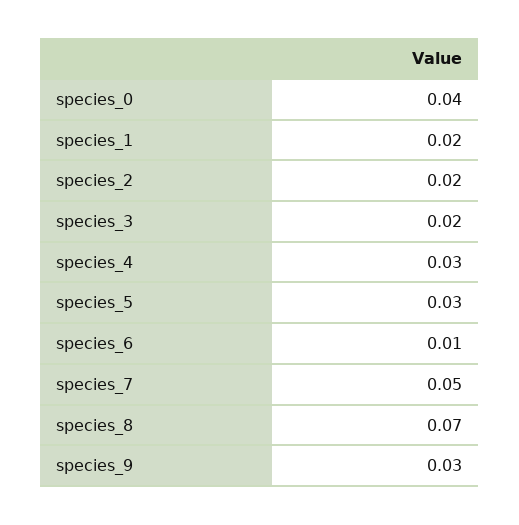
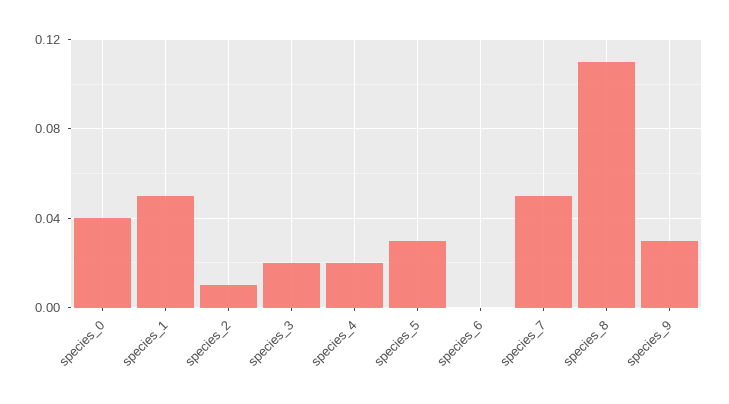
  {
    "species_0": 0.04,
-   "species_1": 0.02,
+   "species_1": 0.05,
-   "species_2": 0.02,
+   "species_2": 0.01,
    "species_3": 0.02,
-   "species_4": 0.03,
+   "species_4": 0.02,
    "species_5": 0.03,
-   "species_6": 0.01,
+   "species_6": 0,
    "species_7": 0.05,
-   "species_8": 0.07,
+   "species_8": 0.11,
    "species_9": 0.03
  }

